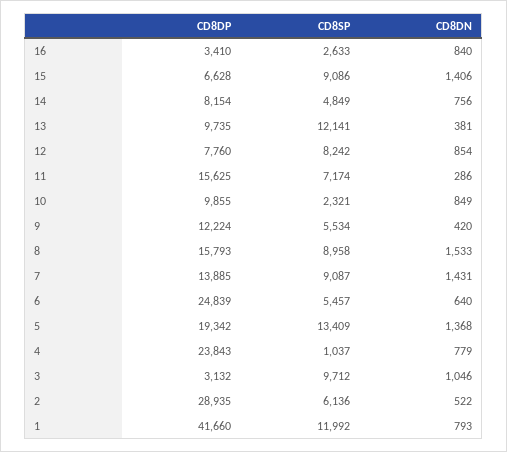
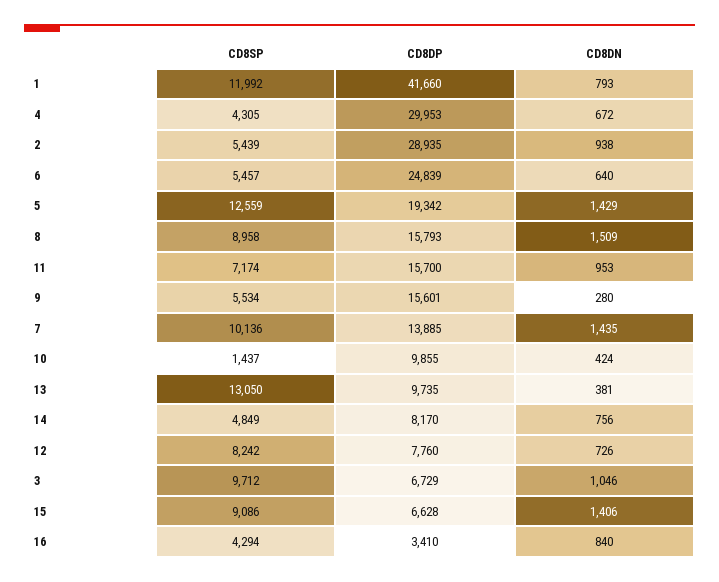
  {
    "CD8DP": {
      "16": 3410,
      "15": 6628,
-     "14": 8154,
+     "14": 8170,
      "13": 9735,
      "12": 7760,
-     "11": 15625,
+     "11": 15700,
      "10": 9855,
-     "9": 12224,
+     "9": 15601,
      "8": 15793,
      "7": 13885,
      "6": 24839,
      "5": 19342,
-     "4": 23843,
+     "4": 29953,
-     "3": 3132,
+     "3": 6729,
      "2": 28935,
      "1": 41660
    },
    "CD8SP": {
-     "16": 2633,
+     "16": 4294,
      "15": 9086,
      "14": 4849,
-     "13": 12141,
+     "13": 13050,
      "12": 8242,
      "11": 7174,
-     "10": 2321,
+     "10": 1437,
      "9": 5534,
      "8": 8958,
-     "7": 9087,
+     "7": 10136,
      "6": 5457,
-     "5": 13409,
+     "5": 12559,
-     "4": 1037,
+     "4": 4305,
      "3": 9712,
-     "2": 6136,
+     "2": 5439,
      "1": 11992
    },
    "CD8DN": {
      "16": 840,
      "15": 1406,
      "14": 756,
      "13": 381,
-     "12": 854,
+     "12": 726,
-     "11": 286,
+     "11": 953,
-     "10": 849,
+     "10": 424,
-     "9": 420,
+     "9": 280,
-     "8": 1533,
+     "8": 1509,
-     "7": 1431,
+     "7": 1435,
      "6": 640,
-     "5": 1368,
+     "5": 1429,
-     "4": 779,
+     "4": 672,
      "3": 1046,
-     "2": 522,
+     "2": 938,
      "1": 793
    }
  }

